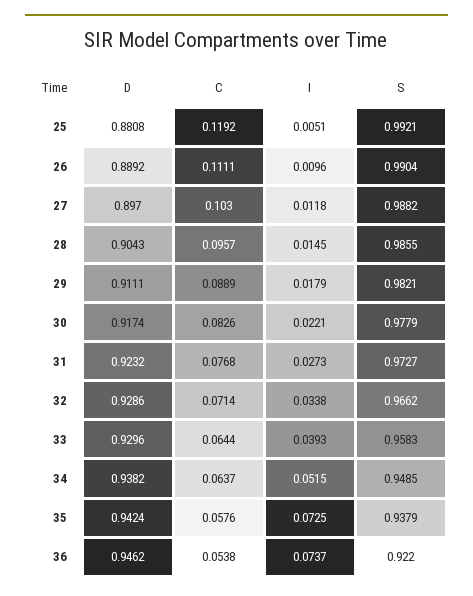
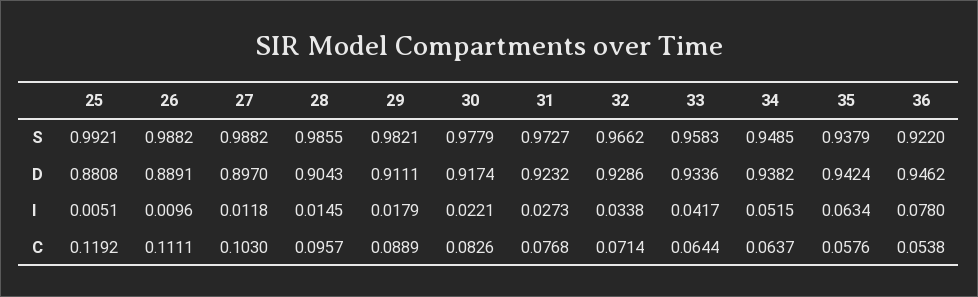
  {
    "D": {
      "25": 0.8808,
-     "26": 0.8892,
+     "26": 0.8891,
      "27": 0.897,
      "28": 0.9043,
      "29": 0.9111,
      "30": 0.9174,
      "31": 0.9232,
      "32": 0.9286,
-     "33": 0.9296,
+     "33": 0.9336,
      "34": 0.9382,
      "35": 0.9424,
      "36": 0.9462
    },
    "C": {
      "25": 0.1192,
      "26": 0.1111,
      "27": 0.103,
      "28": 0.0957,
      "29": 0.0889,
      "30": 0.0826,
      "31": 0.0768,
      "32": 0.0714,
      "33": 0.0644,
      "34": 0.0637,
      "35": 0.0576,
      "36": 0.0538
    },
    "I": {
      "25": 0.0051,
      "26": 0.0096,
      "27": 0.0118,
      "28": 0.0145,
      "29": 0.0179,
      "30": 0.0221,
      "31": 0.0273,
      "32": 0.0338,
-     "33": 0.0393,
+     "33": 0.0417,
      "34": 0.0515,
-     "35": 0.0725,
+     "35": 0.0634,
-     "36": 0.0737
+     "36": 0.078
    },
    "S": {
      "25": 0.9921,
-     "26": 0.9904,
+     "26": 0.9882,
      "27": 0.9882,
      "28": 0.9855,
      "29": 0.9821,
      "30": 0.9779,
      "31": 0.9727,
      "32": 0.9662,
      "33": 0.9583,
      "34": 0.9485,
      "35": 0.9379,
      "36": 0.922
    }
  }

